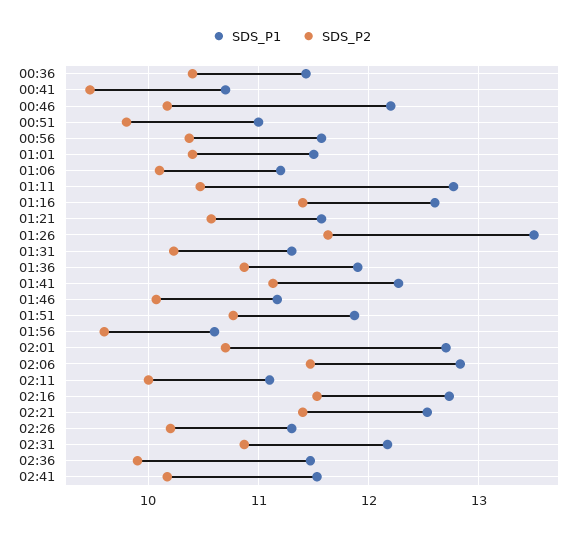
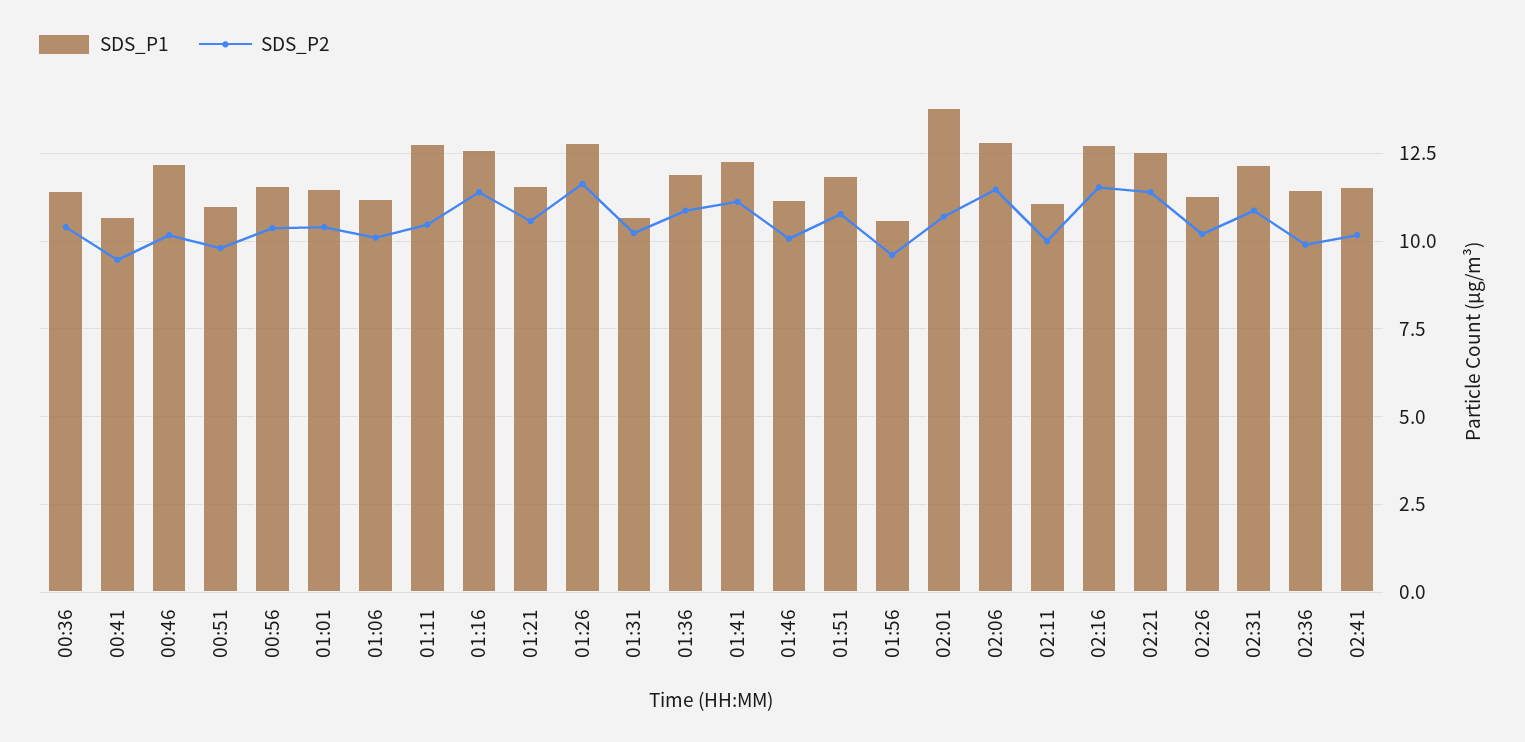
  {
    "SDS_P1": {
      "00:36": 11.4,
      "00:41": 10.7,
      "00:46": 12.2,
      "00:51": 11,
      "00:56": 11.6,
      "01:01": 11.5,
      "01:06": 11.2,
      "01:11": 12.8,
      "01:16": 12.6,
      "01:21": 11.6,
-     "01:26": 13.5,
+     "01:26": 12.75,
-     "01:31": 11.3,
+     "01:31": 10.75,
      "01:36": 11.9,
      "01:41": 12.3,
      "01:46": 11.2,
      "01:51": 11.9,
      "01:56": 10.6,
-     "02:01": 12.7,
+     "02:01": 13.75,
      "02:06": 12.8,
      "02:11": 11.1,
      "02:16": 12.7,
      "02:21": 12.5,
      "02:26": 11.3,
      "02:31": 12.2,
      "02:36": 11.5,
      "02:41": 11.5
    },
    "SDS_P2": {
      "00:36": 10.4,
      "00:41": 9.5,
      "00:46": 10.2,
      "00:51": 9.8,
      "00:56": 10.4,
      "01:01": 10.4,
      "01:06": 10.1,
      "01:11": 10.5,
      "01:16": 11.4,
      "01:21": 10.6,
      "01:26": 11.6,
      "01:31": 10.2,
      "01:36": 10.9,
      "01:41": 11.1,
      "01:46": 10.1,
      "01:51": 10.8,
      "01:56": 9.6,
      "02:01": 10.7,
      "02:06": 11.5,
      "02:11": 10,
      "02:16": 11.5,
      "02:21": 11.4,
      "02:26": 10.2,
      "02:31": 10.9,
      "02:36": 9.9,
      "02:41": 10.2
    }
  }

